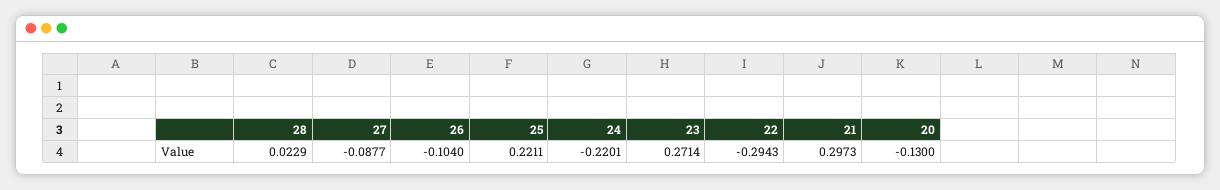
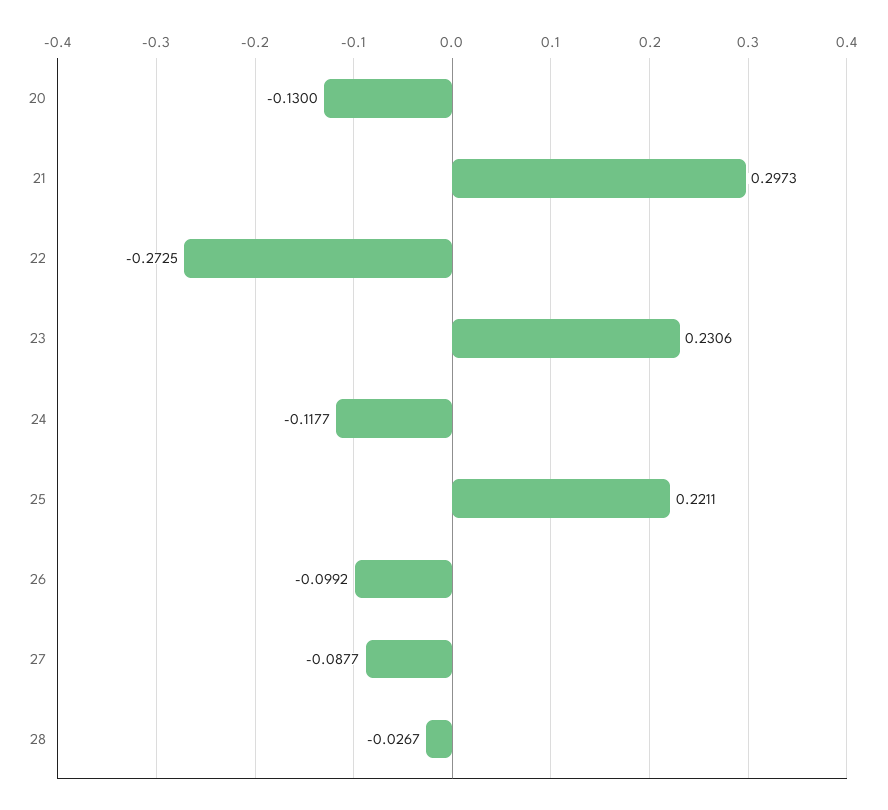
  {
-   "28": 0.0229,
+   "28": -0.0267,
    "27": -0.0877,
-   "26": -0.104,
+   "26": -0.0992,
    "25": 0.2211,
-   "24": -0.2201,
+   "24": -0.1177,
-   "23": 0.2714,
+   "23": 0.2306,
-   "22": -0.2943,
+   "22": -0.2725,
    "21": 0.2973,
    "20": -0.13
  }

